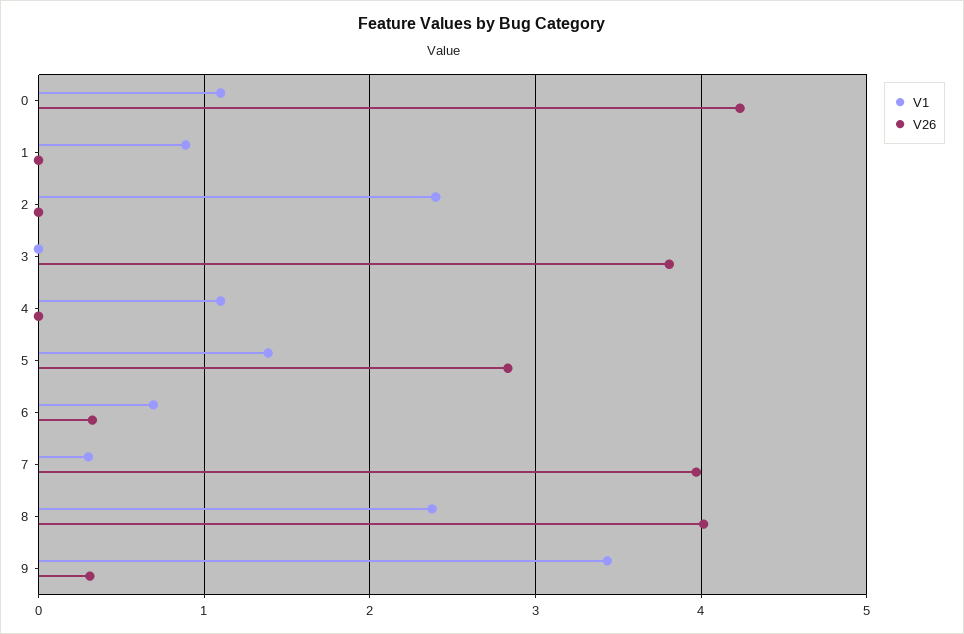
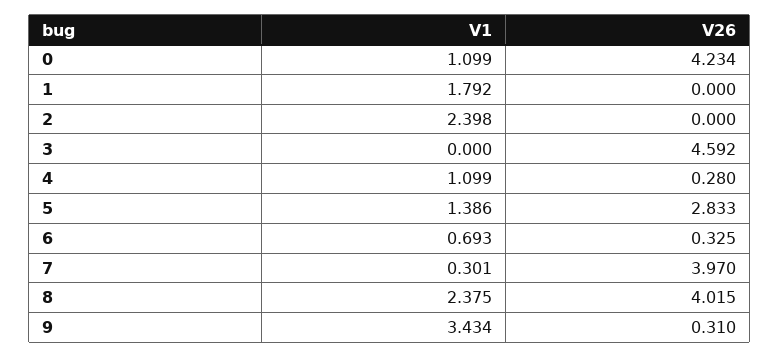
  {
    "V1": {
      "0": 1.099,
-     "1": 0.9,
+     "1": 1.792,
      "2": 2.398,
      "3": 0,
      "4": 1.099,
      "5": 1.386,
      "6": 0.693,
      "7": 0.301,
      "8": 2.375,
      "9": 3.434
    },
    "V26": {
      "0": 4.234,
      "1": 0,
      "2": 0,
-     "3": 3.8,
+     "3": 4.592,
-     "4": 0,
+     "4": 0.28,
      "5": 2.833,
      "6": 0.325,
      "7": 3.97,
      "8": 4.015,
      "9": 0.31
    }
  }

